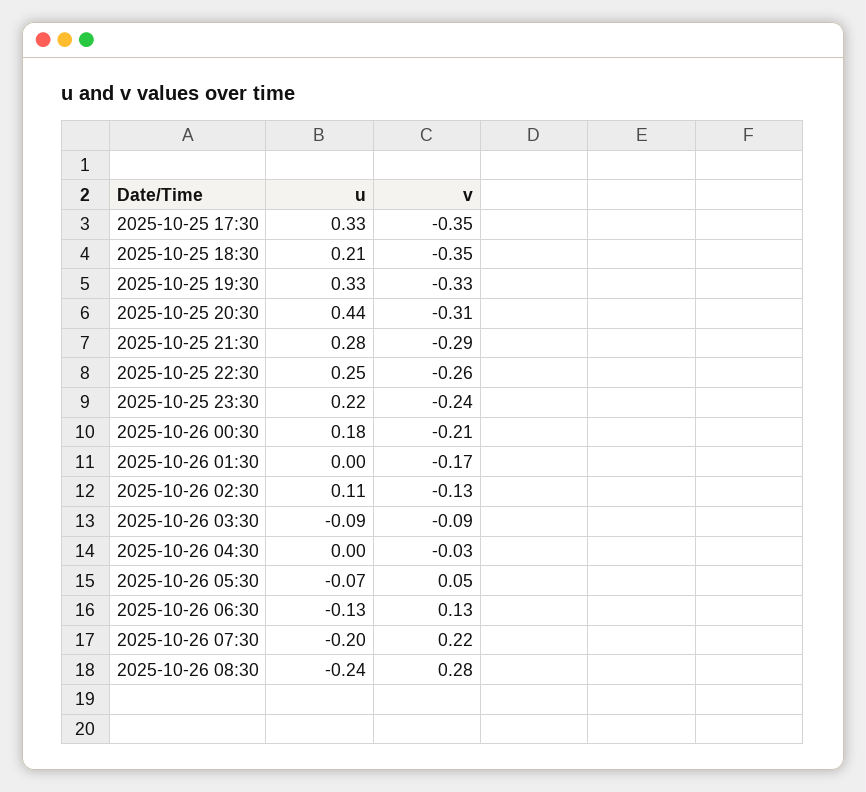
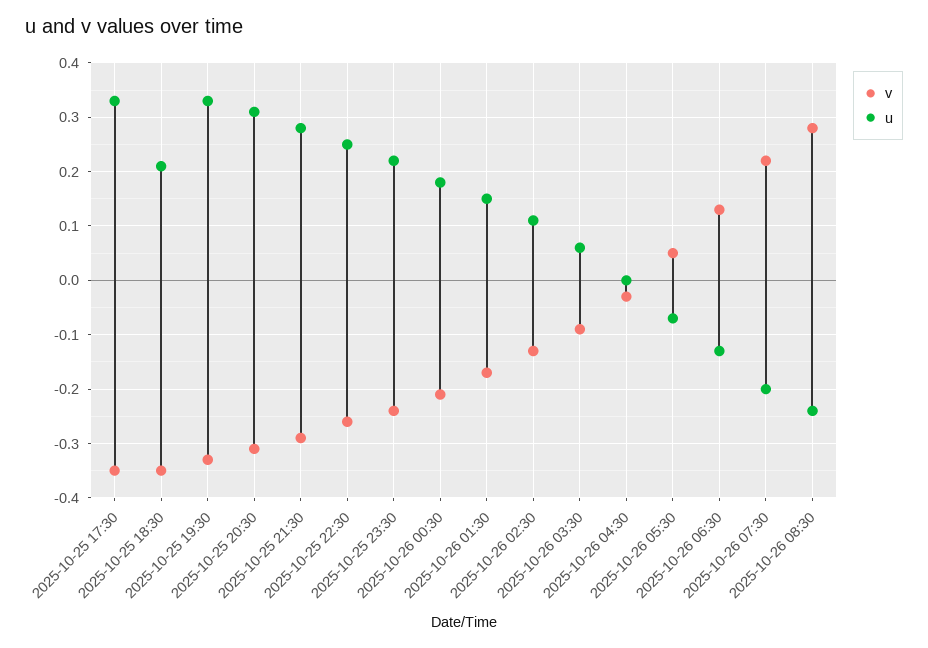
  {
    "u": {
      "2025-10-25 17:30": 0.33,
      "2025-10-25 18:30": 0.21,
      "2025-10-25 19:30": 0.33,
-     "2025-10-25 20:30": 0.44,
+     "2025-10-25 20:30": 0.3,
      "2025-10-25 21:30": 0.28,
      "2025-10-25 22:30": 0.25,
      "2025-10-25 23:30": 0.22,
      "2025-10-26 00:30": 0.18,
-     "2025-10-26 01:30": 0,
+     "2025-10-26 01:30": 0.15,
      "2025-10-26 02:30": 0.11,
-     "2025-10-26 03:30": -0.09,
+     "2025-10-26 03:30": 0.05,
      "2025-10-26 04:30": 0,
      "2025-10-26 05:30": -0.07,
      "2025-10-26 06:30": -0.13,
      "2025-10-26 07:30": -0.2,
      "2025-10-26 08:30": -0.24
    },
    "v": {
      "2025-10-25 17:30": -0.35,
      "2025-10-25 18:30": -0.35,
      "2025-10-25 19:30": -0.33,
      "2025-10-25 20:30": -0.31,
      "2025-10-25 21:30": -0.29,
      "2025-10-25 22:30": -0.26,
      "2025-10-25 23:30": -0.24,
      "2025-10-26 00:30": -0.21,
      "2025-10-26 01:30": -0.17,
      "2025-10-26 02:30": -0.13,
      "2025-10-26 03:30": -0.09,
      "2025-10-26 04:30": -0.03,
      "2025-10-26 05:30": 0.05,
      "2025-10-26 06:30": 0.13,
      "2025-10-26 07:30": 0.22,
      "2025-10-26 08:30": 0.28
    }
  }

